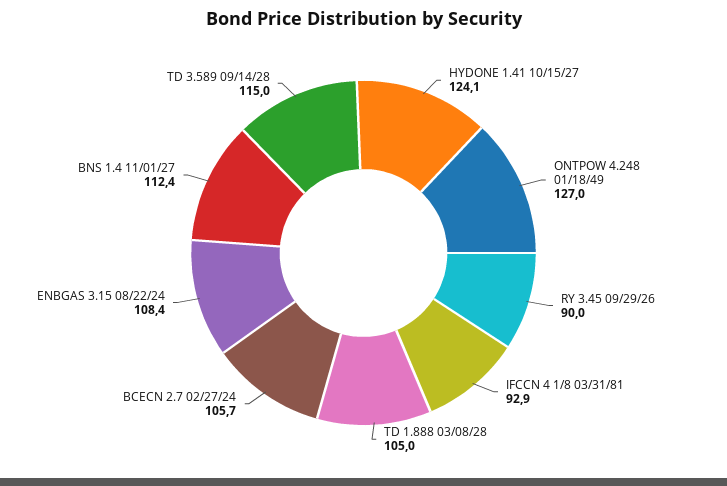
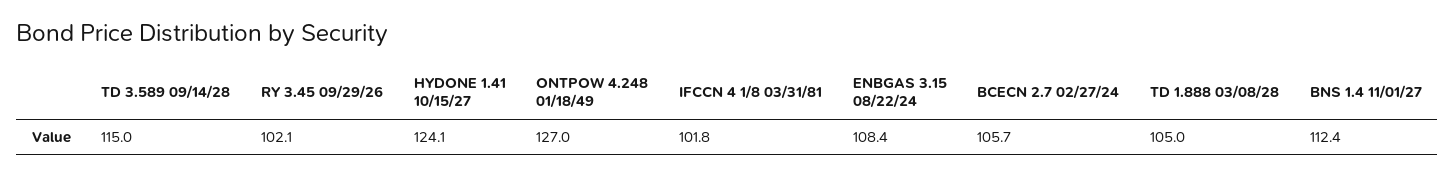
  {
    "HYDONE 1.41 10/15/27": 124.1,
    "ONTPOW 4.248 01/18/49": 127,
-   "RY 3.45 09/29/26": 90,
+   "RY 3.45 09/29/26": 102.1,
-   "IFCCN 4 1/8 03/31/81": 92.9,
+   "IFCCN 4 1/8 03/31/81": 101.8,
    "TD 1.888 03/08/28": 105,
    "BCECN 2.7 02/27/24": 105.7,
    "ENBGAS 3.15 08/22/24": 108.4,
    "BNS 1.4 11/01/27": 112.4,
    "TD 3.589 09/14/28": 115
  }

